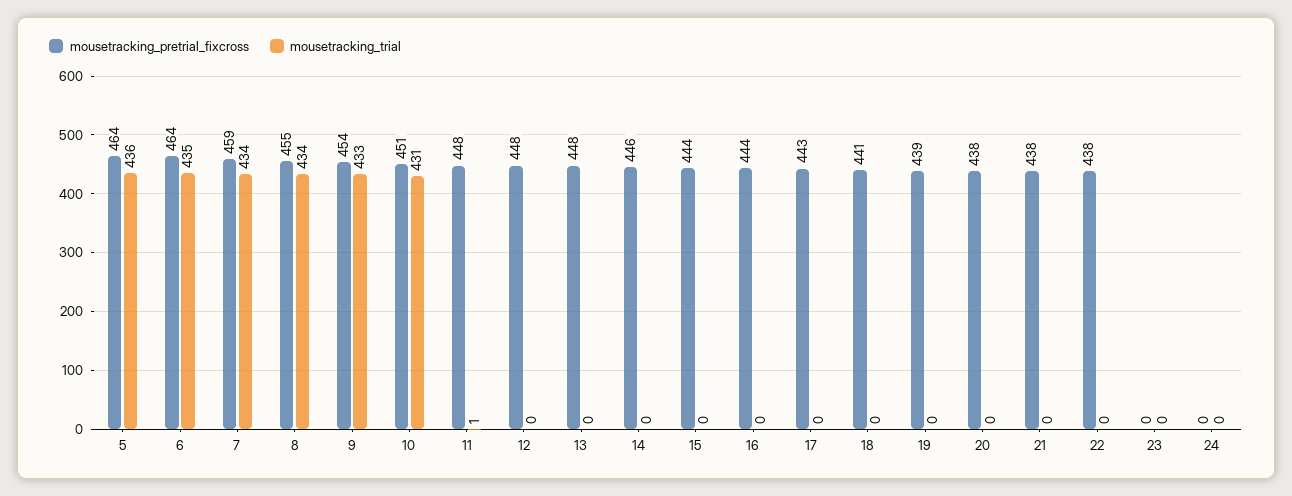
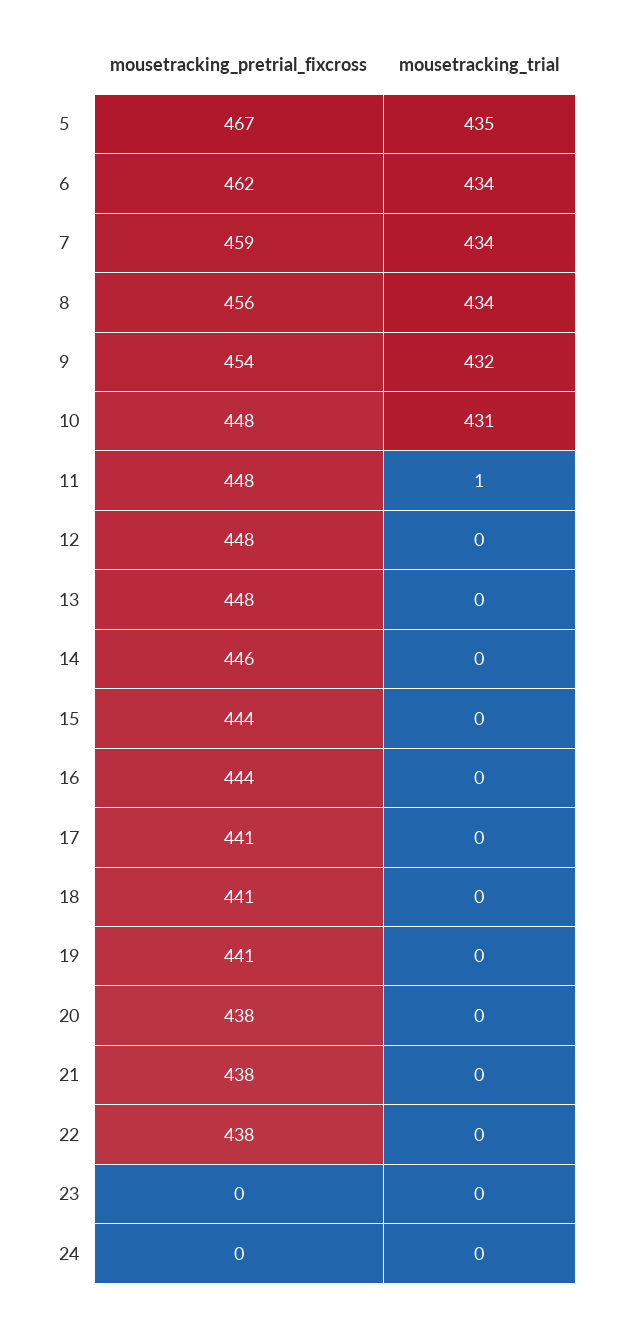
  {
    "mousetracking_pretrial_fixcross": {
-     "5": 464,
+     "5": 467,
-     "6": 464,
+     "6": 462,
      "7": 459,
-     "8": 455,
+     "8": 456,
      "9": 454,
-     "10": 451,
+     "10": 448,
      "11": 448,
      "12": 448,
      "13": 448,
      "14": 446,
      "15": 444,
      "16": 444,
-     "17": 443,
+     "17": 441,
      "18": 441,
-     "19": 439,
+     "19": 441,
      "20": 438,
      "21": 438,
      "22": 438,
      "23": 0,
      "24": 0
    },
    "mousetracking_trial": {
-     "5": 436,
+     "5": 435,
-     "6": 435,
+     "6": 434,
      "7": 434,
      "8": 434,
-     "9": 433,
+     "9": 432,
      "10": 431,
      "11": 1,
      "12": 0,
      "13": 0,
      "14": 0,
      "15": 0,
      "16": 0,
      "17": 0,
      "18": 0,
      "19": 0,
      "20": 0,
      "21": 0,
      "22": 0,
      "23": 0,
      "24": 0
    }
  }

